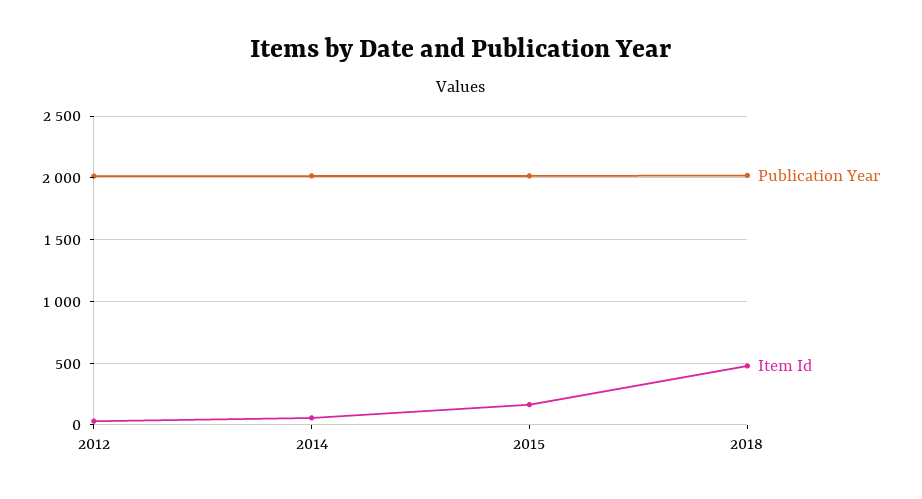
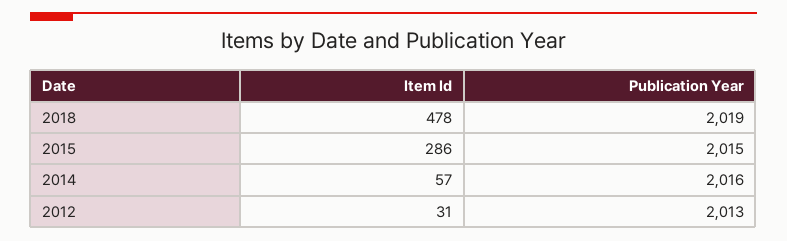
  {
    "Publication Year": {
      "2012": 2013,
      "2014": 2016,
      "2015": 2015,
      "2018": 2019
    },
    "Item Id": {
      "2012": 31,
      "2014": 57,
-     "2015": 150,
+     "2015": 286,
      "2018": 478
    }
  }

